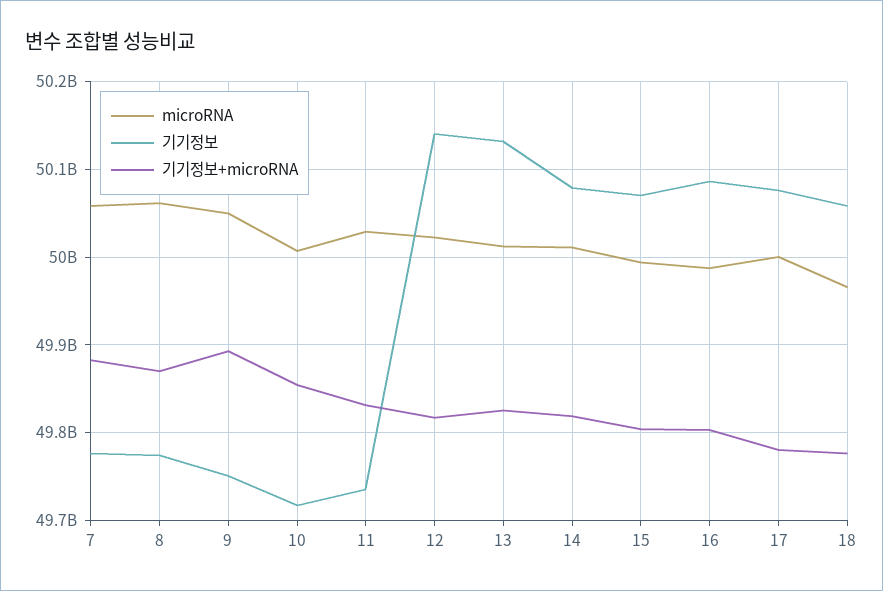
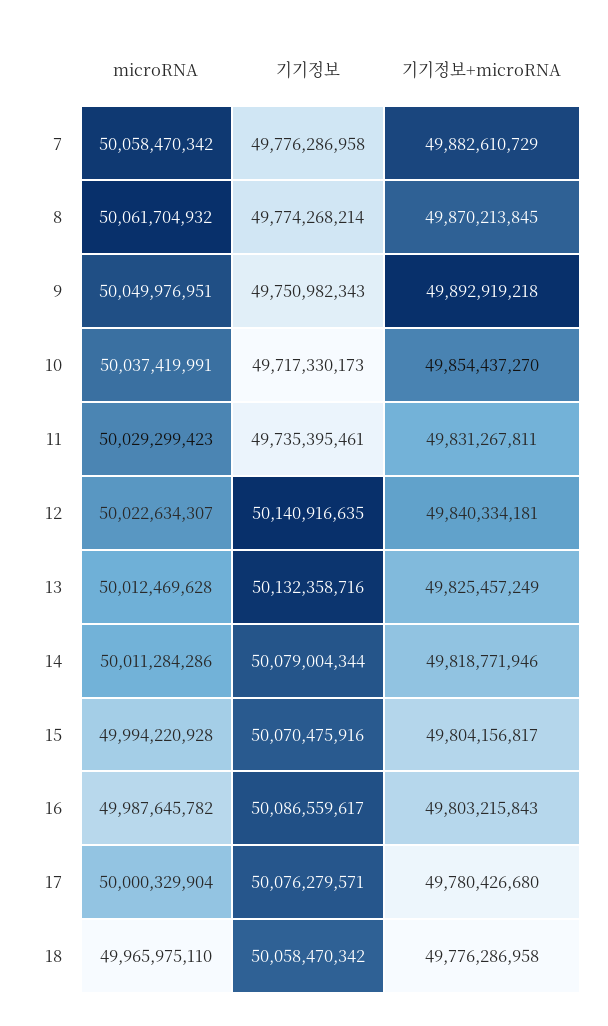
  {
    "microRNA": {
      "7": 50058470342,
      "8": 50061704932,
      "9": 50049976951,
-     "10": 50010000000,
+     "10": 50037419991,
      "11": 50029299423,
      "12": 50022634307,
      "13": 50012469628,
      "14": 50011284286,
      "15": 49994220928,
      "16": 49987645782,
      "17": 50000329904,
      "18": 49965975110
    },
    "기기정보": {
      "7": 49776286958,
      "8": 49774268214,
      "9": 49750982343,
      "10": 49717330173,
      "11": 49735395461,
      "12": 50140916635,
      "13": 50132358716,
      "14": 50079004344,
      "15": 50070475916,
      "16": 50086559617,
      "17": 50076279571,
      "18": 50058470342
    },
    "기기정보+microRNA": {
      "7": 49882610729,
      "8": 49870213845,
      "9": 49892919218,
      "10": 49854437270,
      "11": 49831267811,
-     "12": 49820000000,
+     "12": 49840334181,
      "13": 49825457249,
      "14": 49818771946,
      "15": 49804156817,
      "16": 49803215843,
      "17": 49780426680,
      "18": 49776286958
    }
  }

